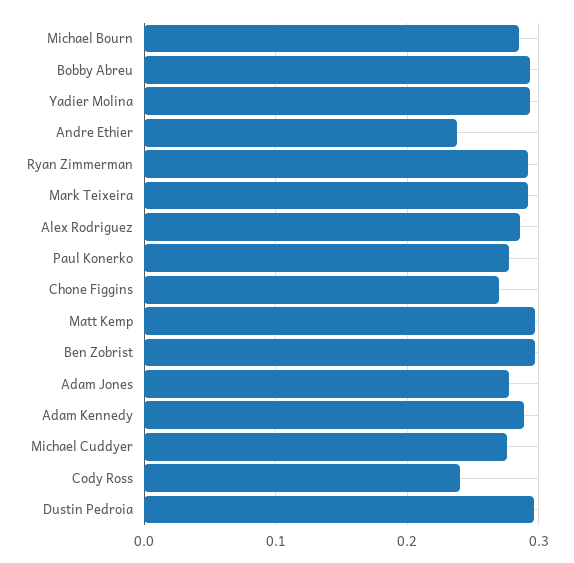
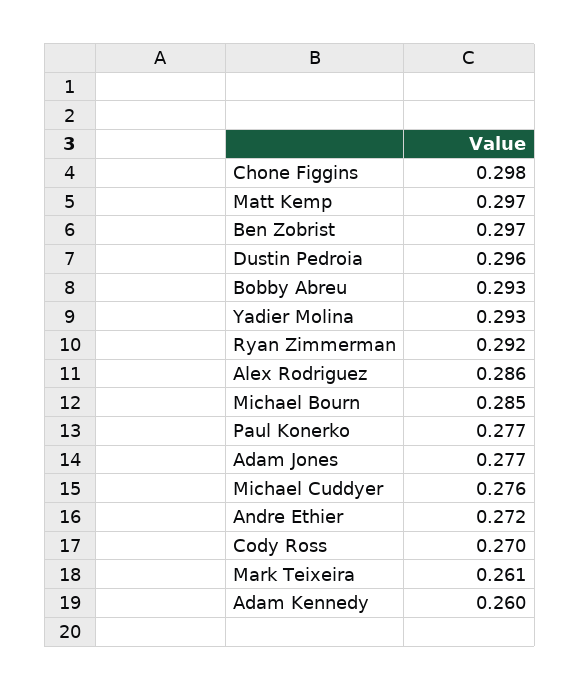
  {
    "Michael Bourn": 0.285,
    "Bobby Abreu": 0.293,
    "Yadier Molina": 0.293,
-   "Andre Ethier": 0.24,
+   "Andre Ethier": 0.272,
    "Ryan Zimmerman": 0.292,
-   "Mark Teixeira": 0.29,
+   "Mark Teixeira": 0.261,
    "Alex Rodriguez": 0.286,
    "Paul Konerko": 0.277,
-   "Chone Figgins": 0.27,
+   "Chone Figgins": 0.298,
    "Matt Kemp": 0.297,
    "Ben Zobrist": 0.297,
    "Adam Jones": 0.277,
-   "Adam Kennedy": 0.29,
+   "Adam Kennedy": 0.26,
    "Michael Cuddyer": 0.276,
-   "Cody Ross": 0.24,
+   "Cody Ross": 0.27,
    "Dustin Pedroia": 0.296
  }

